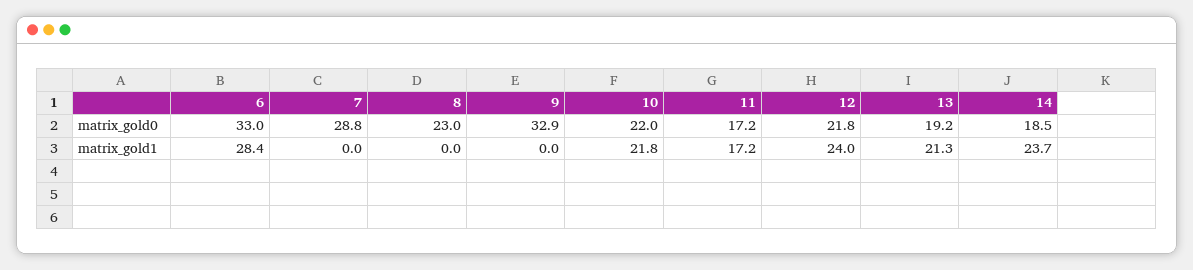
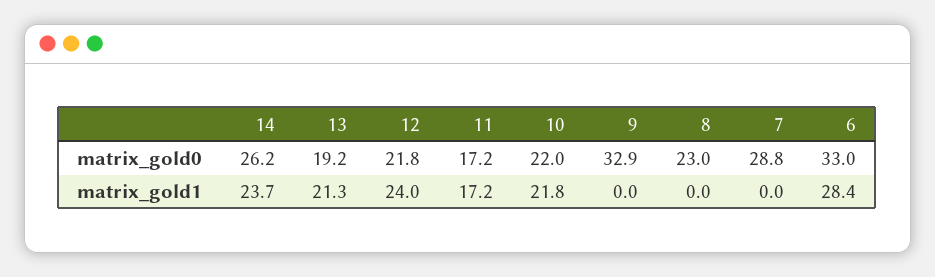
  {
    "6": {
      "matrix_gold0": 33,
      "matrix_gold1": 28.4
    },
    "7": {
      "matrix_gold0": 28.8,
      "matrix_gold1": 0
    },
    "8": {
      "matrix_gold0": 23,
      "matrix_gold1": 0
    },
    "9": {
      "matrix_gold0": 32.9,
      "matrix_gold1": 0
    },
    "10": {
      "matrix_gold0": 22,
      "matrix_gold1": 21.8
    },
    "11": {
      "matrix_gold0": 17.2,
      "matrix_gold1": 17.2
    },
    "12": {
      "matrix_gold0": 21.8,
      "matrix_gold1": 24
    },
    "13": {
      "matrix_gold0": 19.2,
      "matrix_gold1": 21.3
    },
    "14": {
-     "matrix_gold0": 18.5,
+     "matrix_gold0": 26.2,
      "matrix_gold1": 23.7
    }
  }

